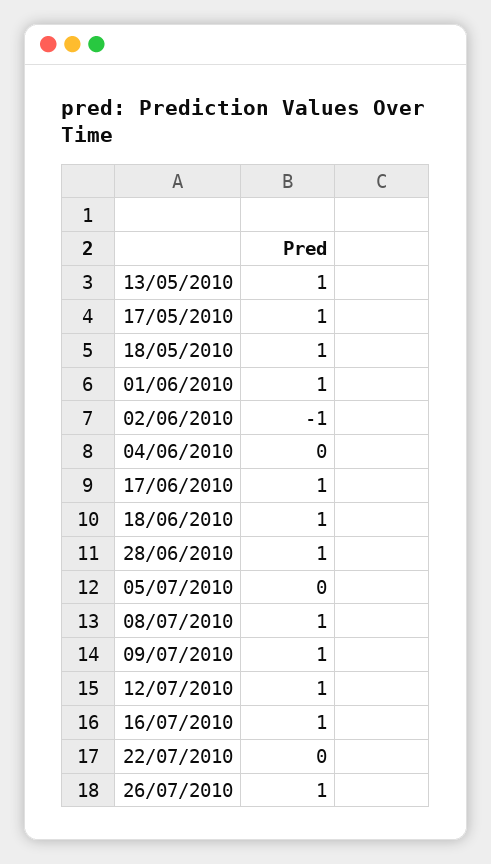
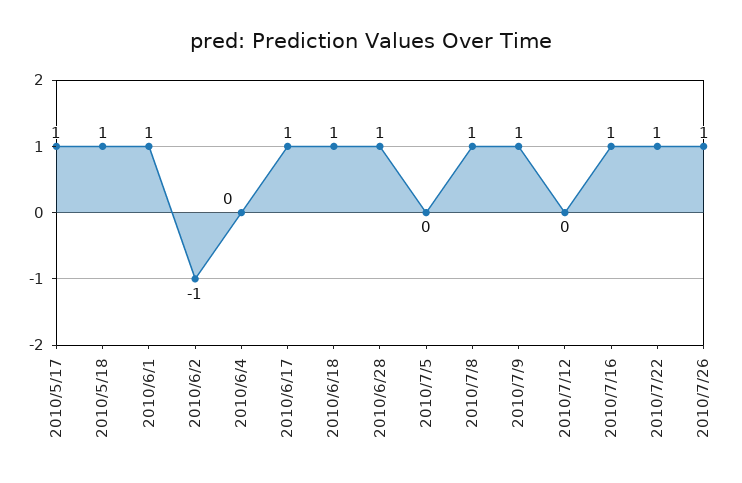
  {
-   "13/05/2010": 1,
    "17/05/2010": 1,
    "18/05/2010": 1,
    "01/06/2010": 1,
    "02/06/2010": -1,
    "04/06/2010": 0,
    "17/06/2010": 1,
    "18/06/2010": 1,
    "28/06/2010": 1,
    "05/07/2010": 0,
    "08/07/2010": 1,
    "09/07/2010": 1,
-   "12/07/2010": 1,
+   "12/07/2010": 0,
    "16/07/2010": 1,
-   "22/07/2010": 0,
+   "22/07/2010": 1,
    "26/07/2010": 1
  }

